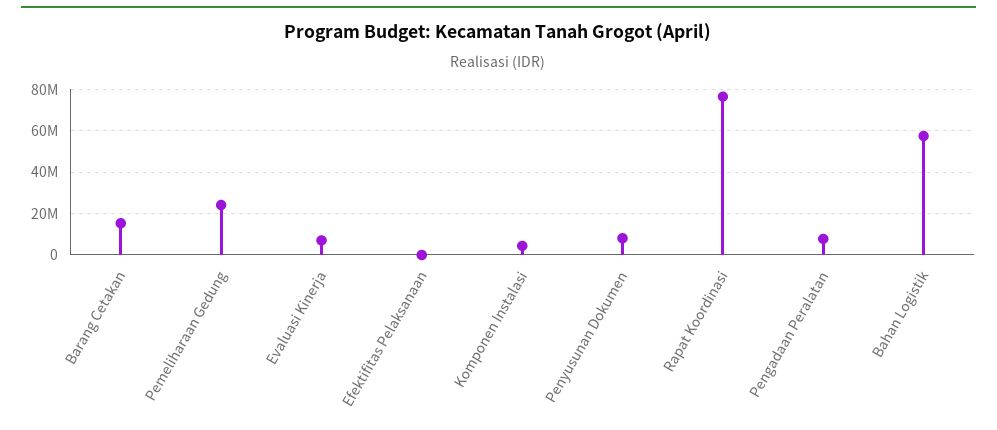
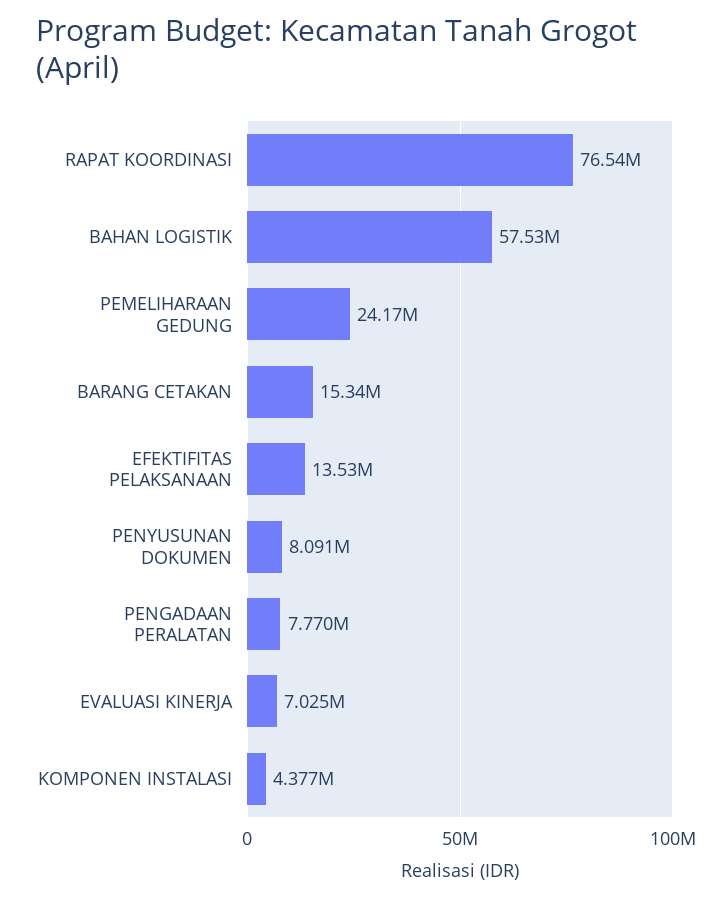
  {
    "Barang Cetakan": 15340000,
    "Pemeliharaan Gedung": 24170000,
    "Evaluasi Kinerja": 7025000,
-   "Efektifitas Pelaksanaan": 0,
+   "Efektifitas Pelaksanaan": 13530000,
    "Komponen Instalasi": 4377000,
    "Penyusunan Dokumen": 8091000,
    "Rapat Koordinasi": 76540000,
    "Pengadaan Peralatan": 7770000,
    "Bahan Logistik": 57530000
  }

